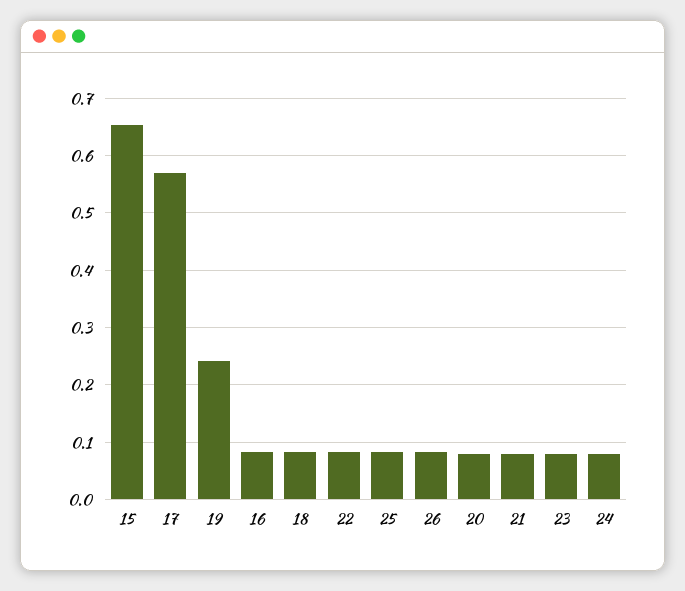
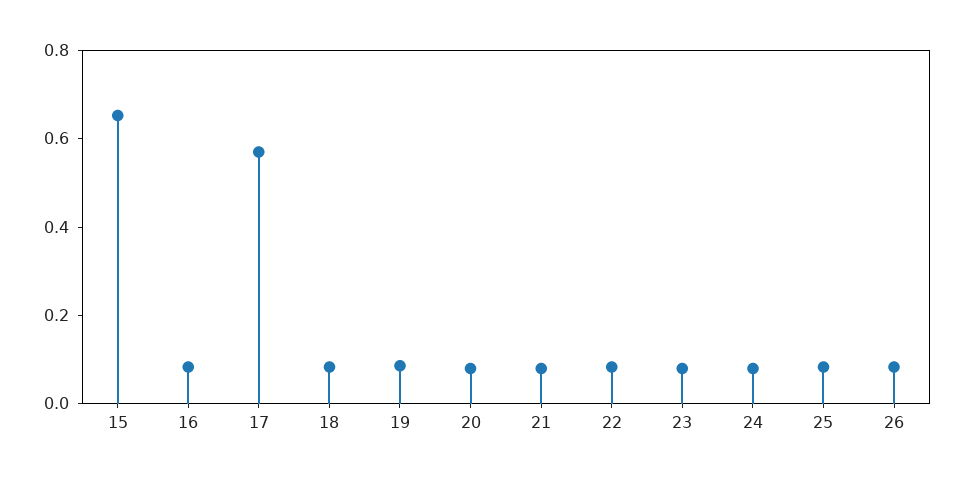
  {
    "15": 0.66,
    "17": 0.58,
-   "19": 0.24,
+   "19": 0.1,
    "16": 0.08,
    "18": 0.08,
    "22": 0.08,
    "25": 0.08,
    "26": 0.08,
    "20": 0.08,
    "21": 0.08,
    "23": 0.08,
    "24": 0.08
  }

